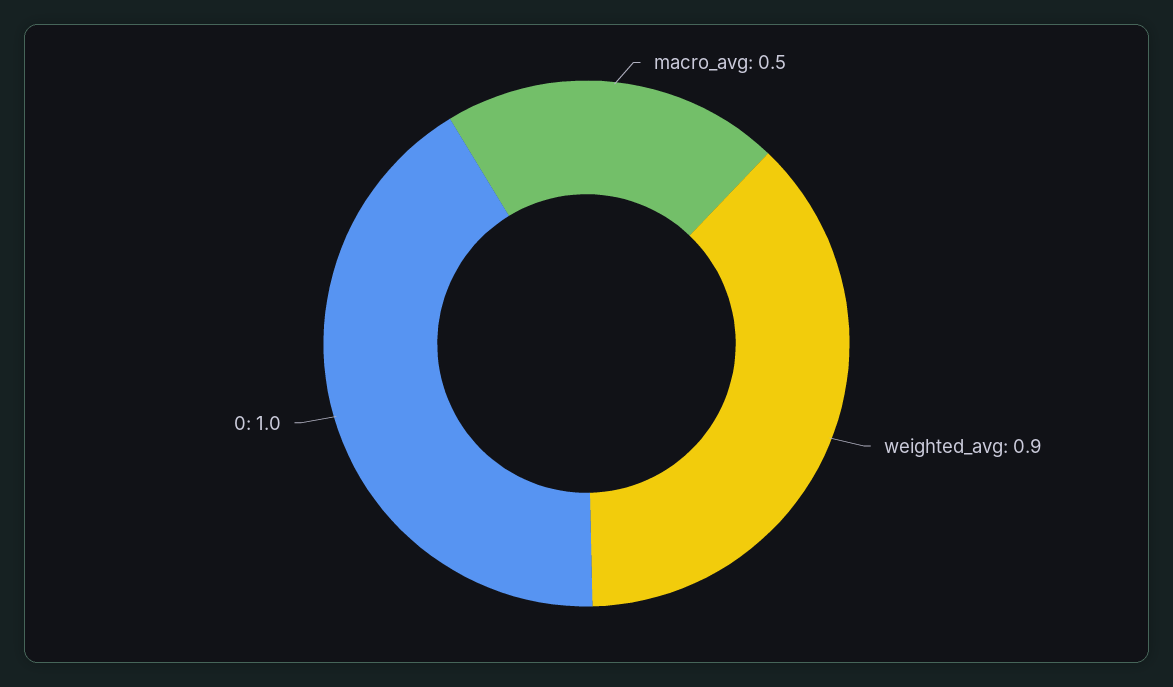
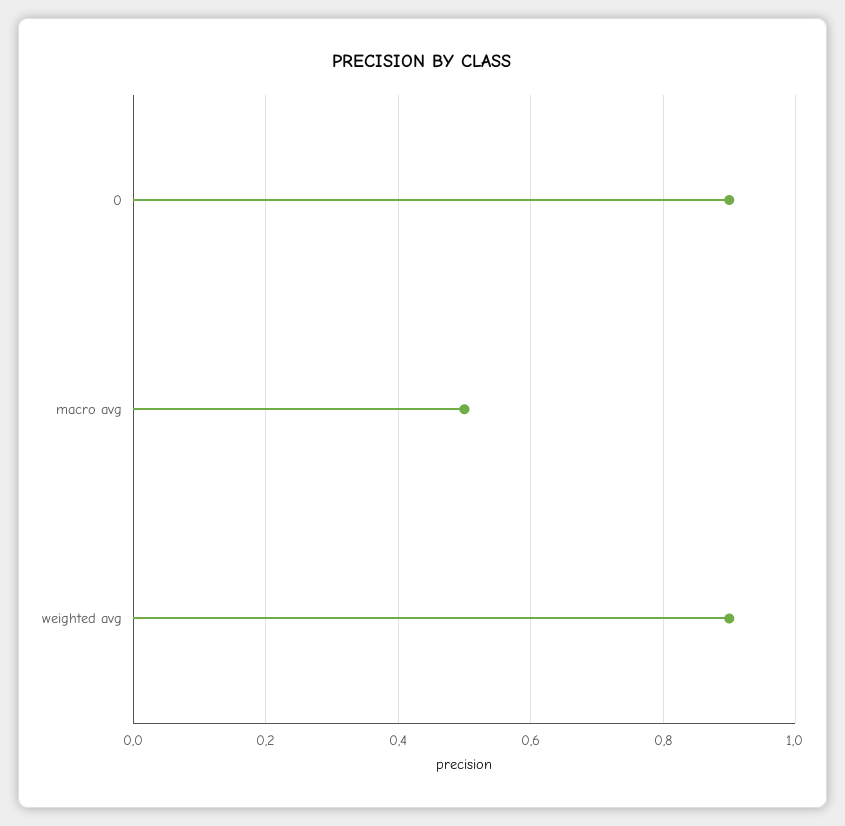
  {
    "macro_avg": 0.5,
    "weighted_avg": 0.9,
-   "0": 1
+   "0": 0.9
  }

